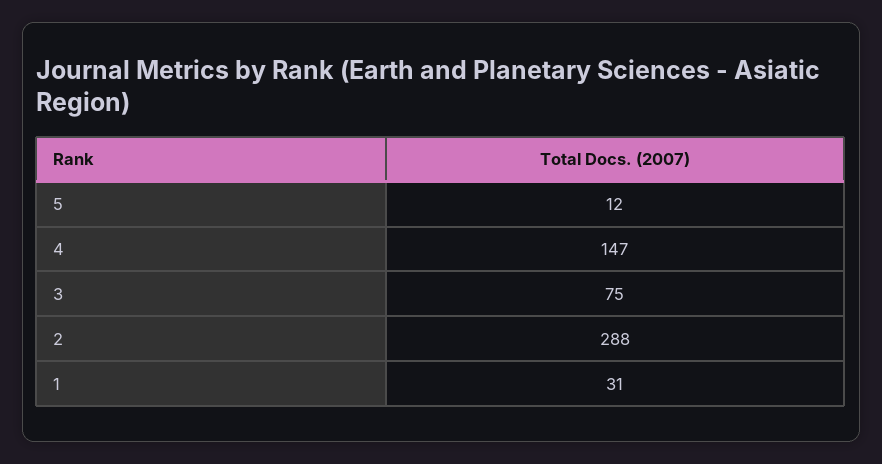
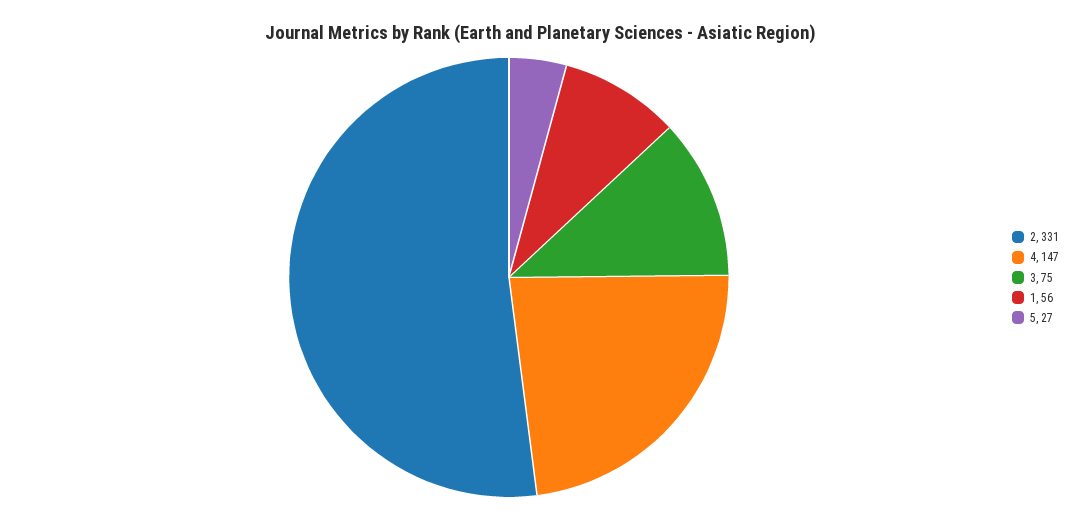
  {
-   "5": 12,
+   "5": 27,
    "4": 147,
    "3": 75,
-   "2": 288,
+   "2": 331,
-   "1": 31
+   "1": 56
  }

